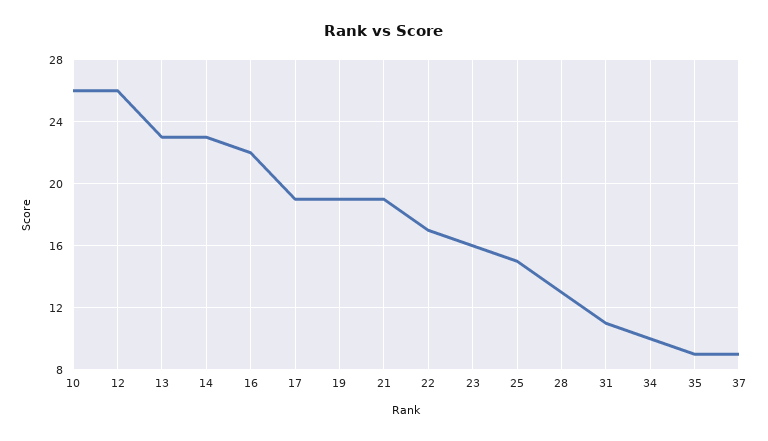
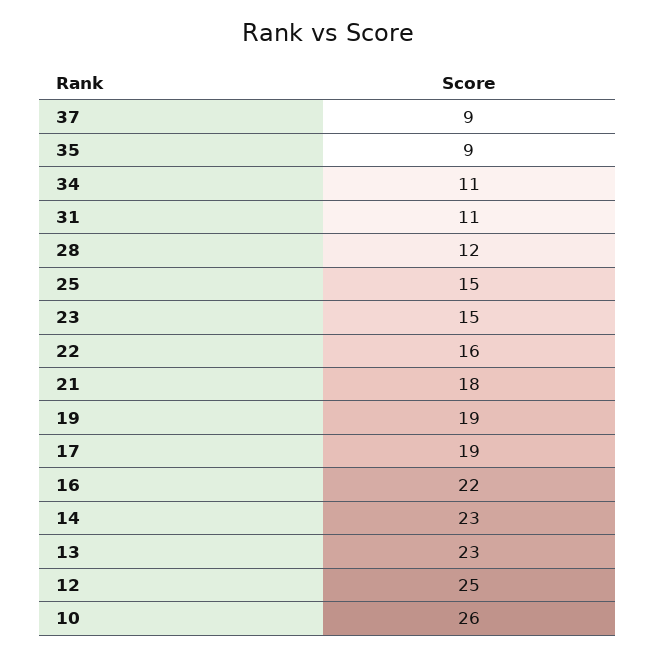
  {
    "10": 26,
-   "12": 26,
+   "12": 25,
    "13": 23,
    "14": 23,
    "16": 22,
    "17": 19,
    "19": 19,
-   "21": 19,
+   "21": 18,
-   "22": 17,
+   "22": 16,
-   "23": 16,
+   "23": 15,
    "25": 15,
-   "28": 13,
+   "28": 12,
    "31": 11,
-   "34": 10,
+   "34": 11,
    "35": 9,
    "37": 9
  }

